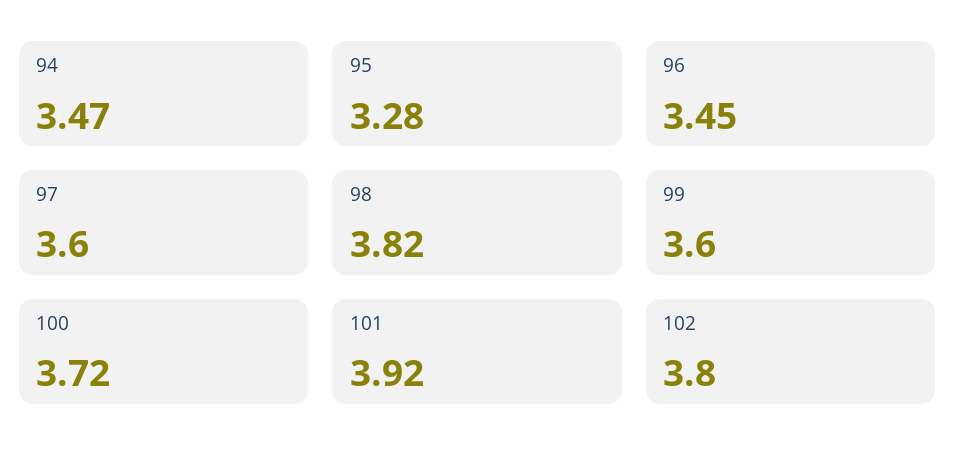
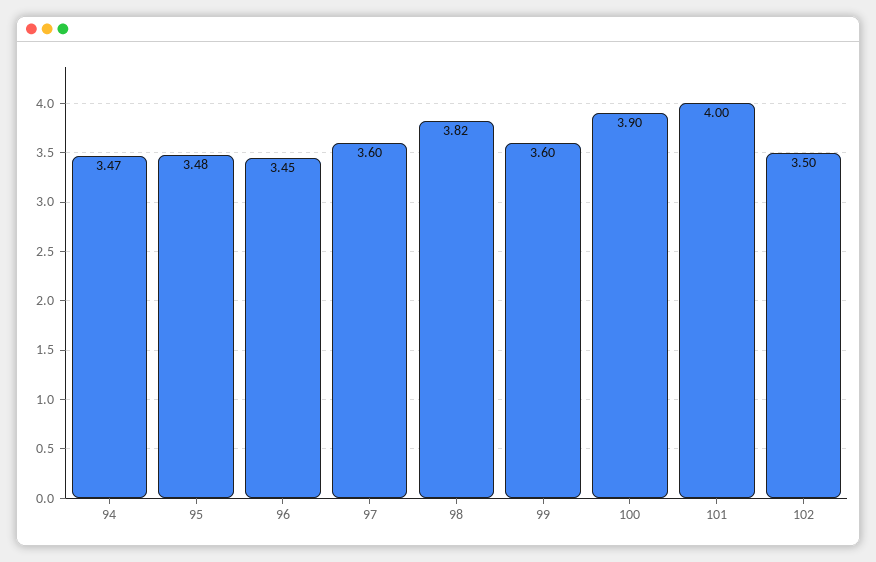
  {
    "94": 3.47,
-   "95": 3.28,
+   "95": 3.48,
    "96": 3.45,
    "97": 3.6,
    "98": 3.82,
    "99": 3.6,
-   "100": 3.72,
+   "100": 3.9,
-   "101": 3.92,
+   "101": 4,
-   "102": 3.8
+   "102": 3.5
  }

